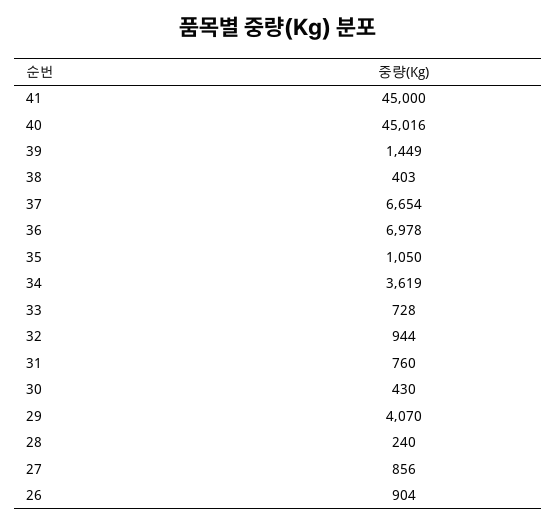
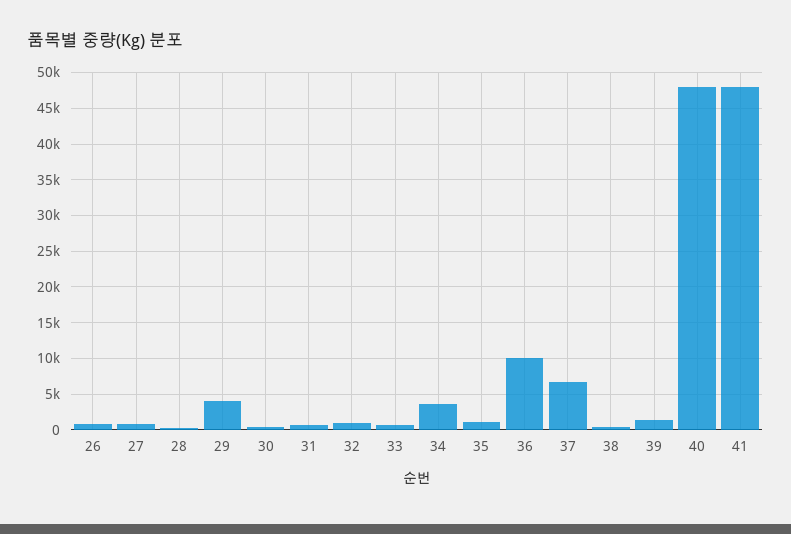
  {
-   "41": 45000,
+   "41": 48000,
-   "40": 45016,
+   "40": 48000,
    "39": 1449,
    "38": 403,
    "37": 6654,
-   "36": 6978,
+   "36": 10000,
    "35": 1050,
    "34": 3619,
    "33": 728,
    "32": 944,
    "31": 760,
    "30": 430,
    "29": 4070,
    "28": 240,
    "27": 856,
    "26": 904
  }

